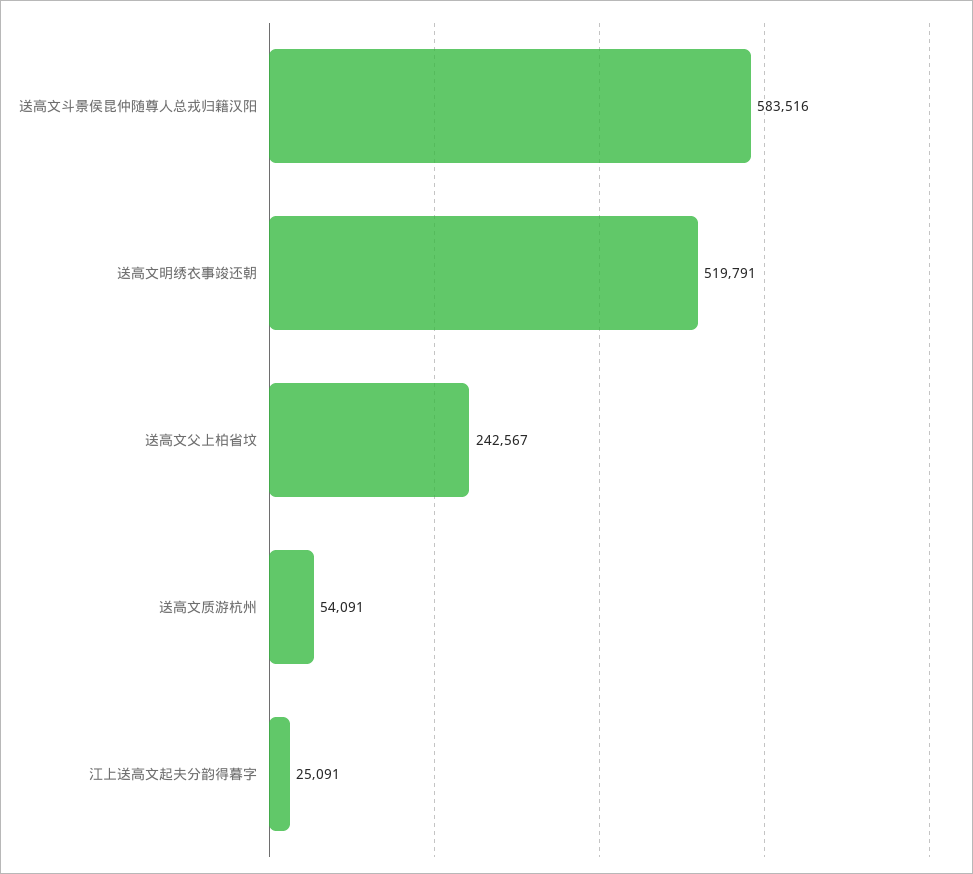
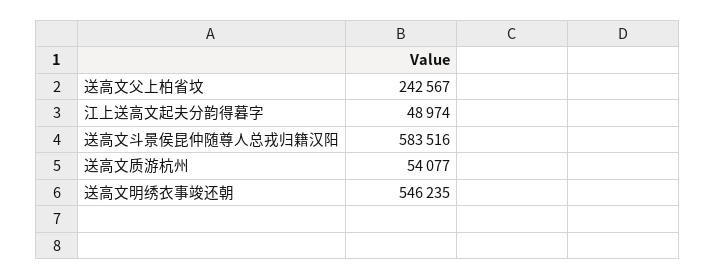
  {
    "送高文斗景侯昆仲随尊人总戎归籍汉阳": 583516,
-   "送高文明绣衣事竣还朝": 519791,
+   "送高文明绣衣事竣还朝": 546235,
    "送高文父上柏省坟": 242567,
-   "送高文质游杭州": 54091,
+   "送高文质游杭州": 54077,
-   "江上送高文起夫分韵得暮字": 25091
+   "江上送高文起夫分韵得暮字": 48974
  }

